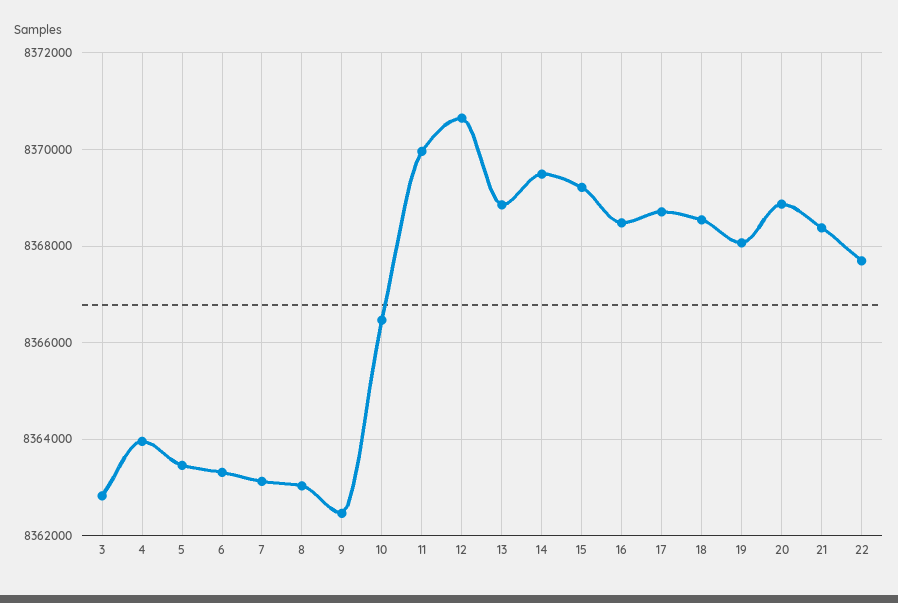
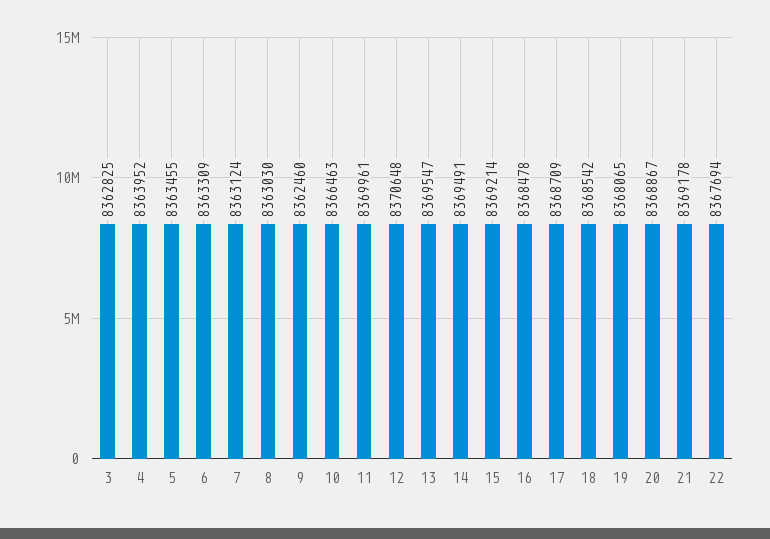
  {
    "3": 8362825,
    "4": 8363952,
    "5": 8363455,
    "6": 8363309,
    "7": 8363124,
    "8": 8363030,
    "9": 8362460,
    "10": 8366463,
    "11": 8369961,
    "12": 8370648,
-   "13": 8368800,
+   "13": 8369547,
    "14": 8369491,
    "15": 8369214,
    "16": 8368478,
    "17": 8368709,
    "18": 8368542,
    "19": 8368065,
    "20": 8368867,
-   "21": 8368400,
+   "21": 8369178,
    "22": 8367694
  }

